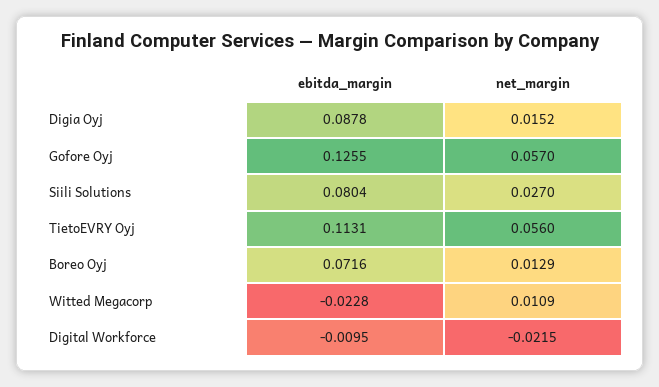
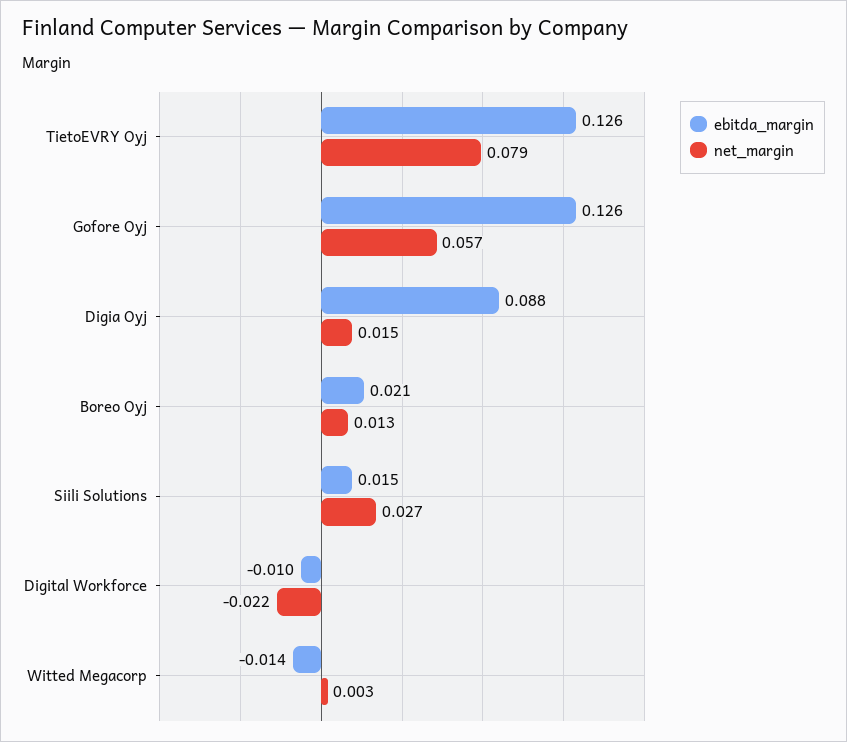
  {
    "ebitda_margin": {
      "Digia Oyj": 0.0878,
      "Gofore Oyj": 0.1255,
-     "Siili Solutions": 0.0804,
+     "Siili Solutions": 0.015,
-     "TietoEVRY Oyj": 0.1131,
+     "TietoEVRY Oyj": 0.126,
-     "Boreo Oyj": 0.0716,
+     "Boreo Oyj": 0.021,
-     "Witted Megacorp": -0.0228,
+     "Witted Megacorp": -0.014,
      "Digital Workforce": -0.0095
    },
    "net_margin": {
      "Digia Oyj": 0.0152,
      "Gofore Oyj": 0.057,
      "Siili Solutions": 0.027,
-     "TietoEVRY Oyj": 0.056,
+     "TietoEVRY Oyj": 0.079,
      "Boreo Oyj": 0.0129,
-     "Witted Megacorp": 0.0109,
+     "Witted Megacorp": 0.003,
      "Digital Workforce": -0.0215
    }
  }

